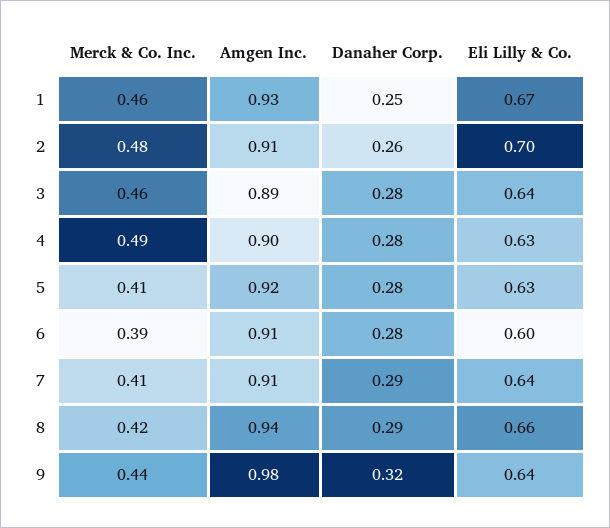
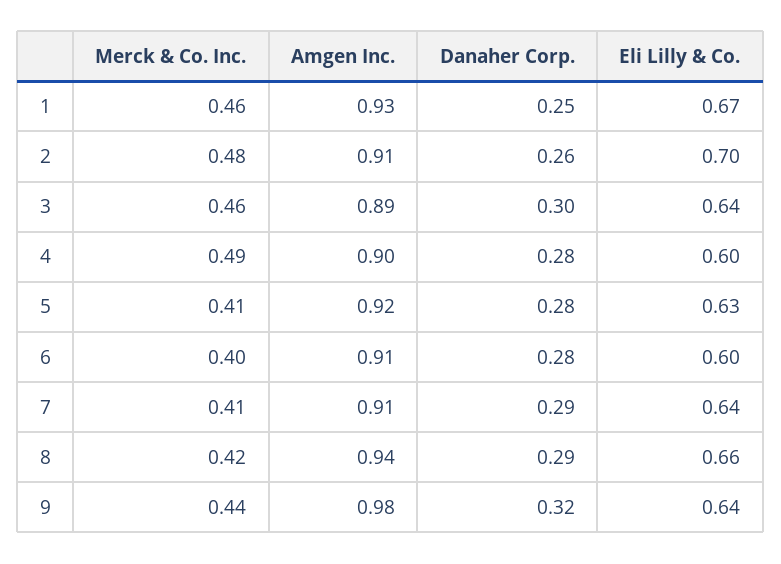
  {
    "Merck & Co. Inc.": {
      "1": 0.46,
      "2": 0.48,
      "3": 0.46,
      "4": 0.49,
      "5": 0.41,
-     "6": 0.39,
+     "6": 0.4,
      "7": 0.41,
      "8": 0.42,
      "9": 0.44
    },
    "Amgen Inc.": {
      "1": 0.93,
      "2": 0.91,
      "3": 0.89,
      "4": 0.9,
      "5": 0.92,
      "6": 0.91,
      "7": 0.91,
      "8": 0.94,
      "9": 0.98
    },
    "Danaher Corp.": {
      "1": 0.25,
      "2": 0.26,
-     "3": 0.28,
+     "3": 0.3,
      "4": 0.28,
      "5": 0.28,
      "6": 0.28,
      "7": 0.29,
      "8": 0.29,
      "9": 0.32
    },
    "Eli Lilly & Co.": {
      "1": 0.67,
      "2": 0.7,
      "3": 0.64,
-     "4": 0.63,
+     "4": 0.6,
      "5": 0.63,
      "6": 0.6,
      "7": 0.64,
      "8": 0.66,
      "9": 0.64
    }
  }

